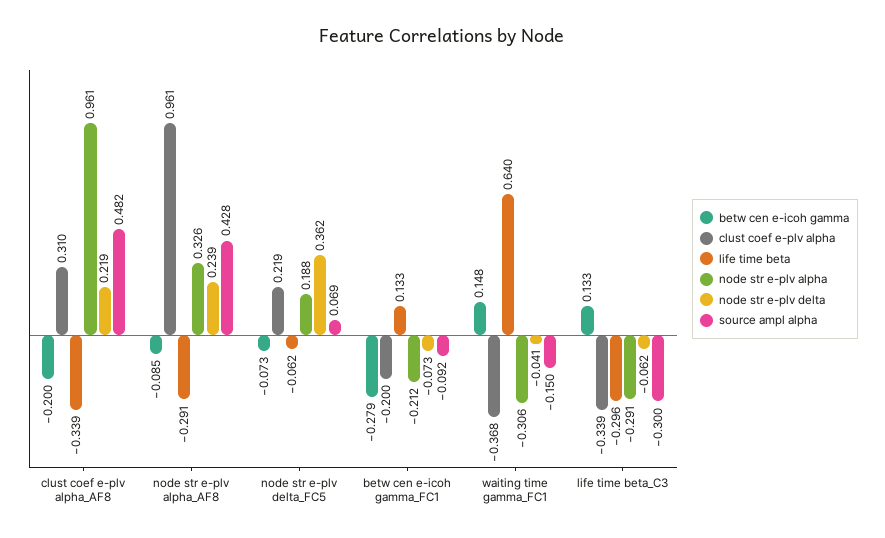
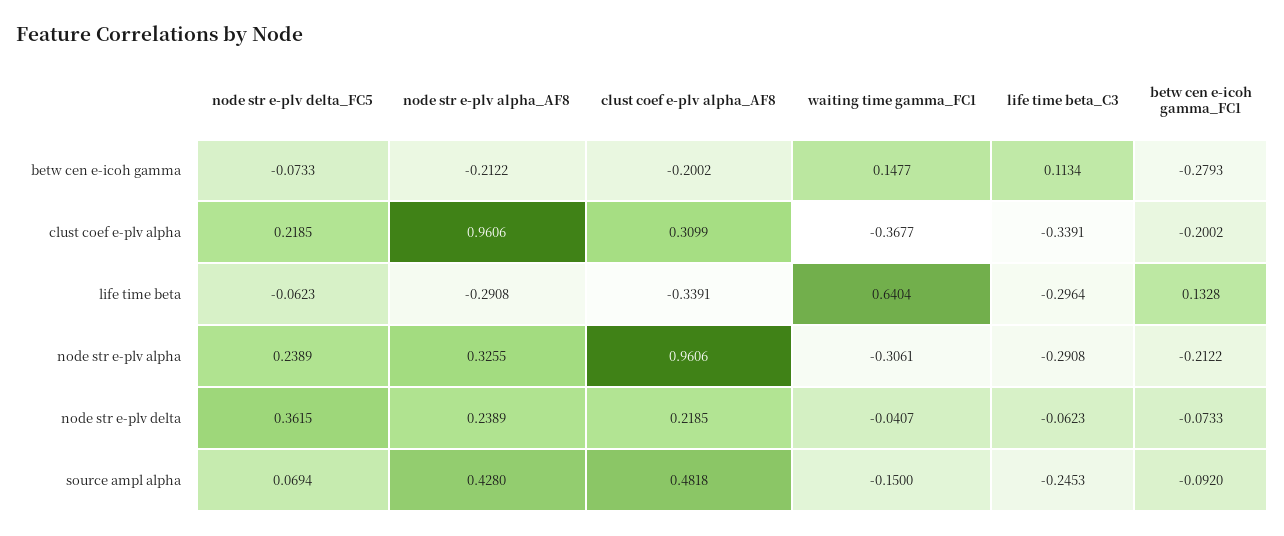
  {
    "betw cen e-icoh gamma": {
      "clust coef e-plv alpha_AF8": -0.2002,
-     "node str e-plv alpha_AF8": -0.085,
+     "node str e-plv alpha_AF8": -0.2122,
      "node str e-plv delta_FC5": -0.0733,
      "betw cen e-icoh gamma_FC1": -0.2793,
      "waiting time gamma_FC1": 0.1477,
-     "life time beta_C3": 0.133
+     "life time beta_C3": 0.1134
    },
    "clust coef e-plv alpha": {
      "clust coef e-plv alpha_AF8": 0.3099,
      "node str e-plv alpha_AF8": 0.9606,
      "node str e-plv delta_FC5": 0.2185,
      "betw cen e-icoh gamma_FC1": -0.2002,
      "waiting time gamma_FC1": -0.3677,
      "life time beta_C3": -0.3391
    },
    "life time beta": {
      "clust coef e-plv alpha_AF8": -0.3391,
      "node str e-plv alpha_AF8": -0.2908,
      "node str e-plv delta_FC5": -0.0623,
      "betw cen e-icoh gamma_FC1": 0.1328,
      "waiting time gamma_FC1": 0.6404,
      "life time beta_C3": -0.2964
    },
    "node str e-plv alpha": {
      "clust coef e-plv alpha_AF8": 0.9606,
      "node str e-plv alpha_AF8": 0.3255,
-     "node str e-plv delta_FC5": 0.188,
+     "node str e-plv delta_FC5": 0.2389,
      "betw cen e-icoh gamma_FC1": -0.2122,
      "waiting time gamma_FC1": -0.3061,
      "life time beta_C3": -0.2908
    },
    "node str e-plv delta": {
      "clust coef e-plv alpha_AF8": 0.2185,
      "node str e-plv alpha_AF8": 0.2389,
      "node str e-plv delta_FC5": 0.3615,
      "betw cen e-icoh gamma_FC1": -0.0733,
      "waiting time gamma_FC1": -0.0407,
      "life time beta_C3": -0.0623
    },
    "source ampl alpha": {
      "clust coef e-plv alpha_AF8": 0.4818,
      "node str e-plv alpha_AF8": 0.428,
      "node str e-plv delta_FC5": 0.0694,
      "betw cen e-icoh gamma_FC1": -0.092,
      "waiting time gamma_FC1": -0.15,
-     "life time beta_C3": -0.3
+     "life time beta_C3": -0.2453
    }
  }

